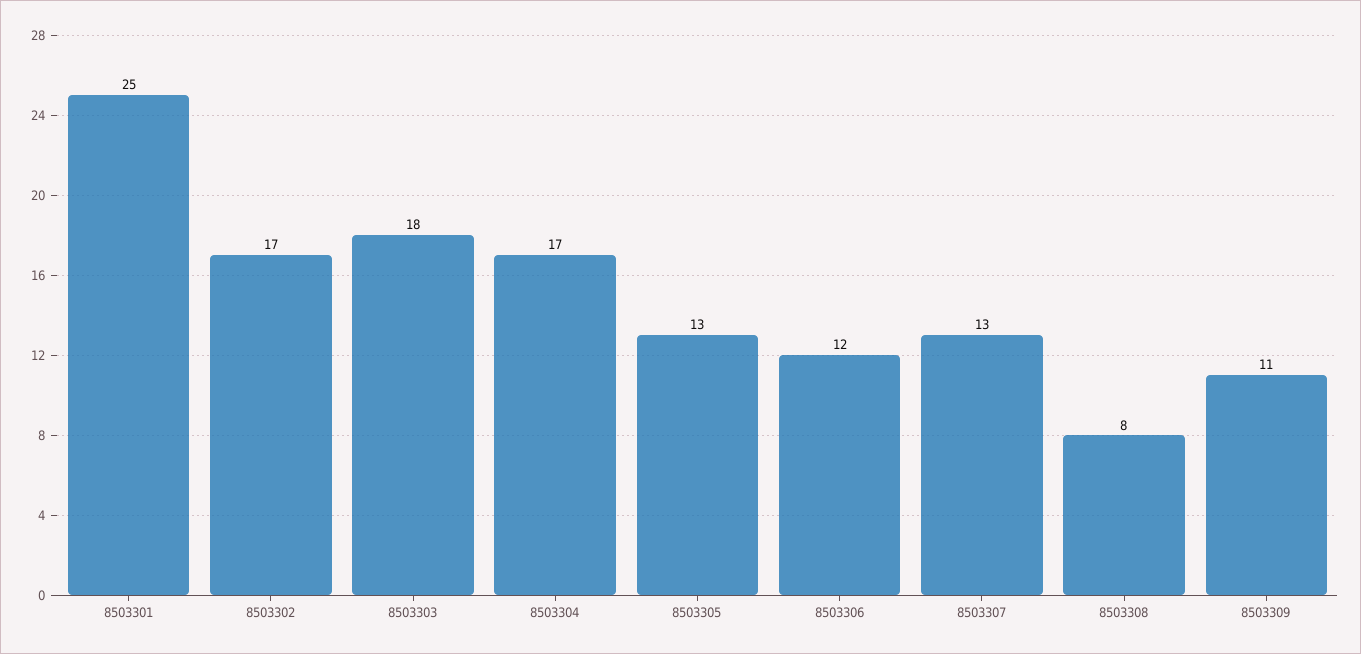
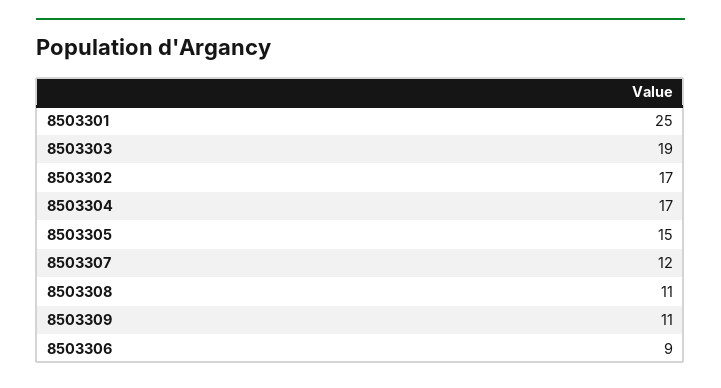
  {
    "8503301": 25,
    "8503302": 17,
-   "8503303": 18,
+   "8503303": 19,
    "8503304": 17,
-   "8503305": 13,
+   "8503305": 15,
-   "8503306": 12,
+   "8503306": 9,
-   "8503307": 13,
+   "8503307": 12,
-   "8503308": 8,
+   "8503308": 11,
    "8503309": 11
  }

